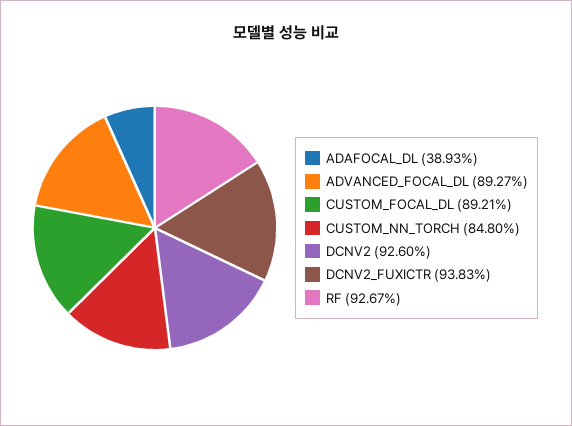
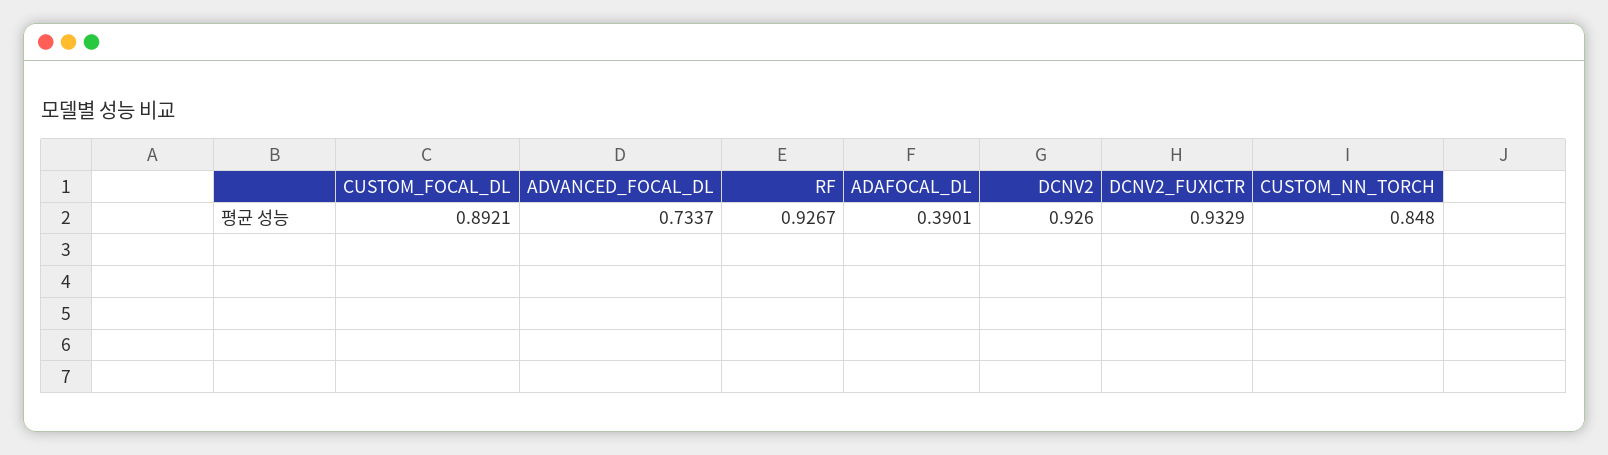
  {
-   "ADAFOCAL_DL": 0.3893,
+   "ADAFOCAL_DL": 0.3901,
-   "ADVANCED_FOCAL_DL": 0.8927,
+   "ADVANCED_FOCAL_DL": 0.7337,
    "CUSTOM_FOCAL_DL": 0.8921,
    "CUSTOM_NN_TORCH": 0.848,
    "DCNV2": 0.926,
-   "DCNV2_FUXICTR": 0.9383,
+   "DCNV2_FUXICTR": 0.9329,
    "RF": 0.9267
  }

